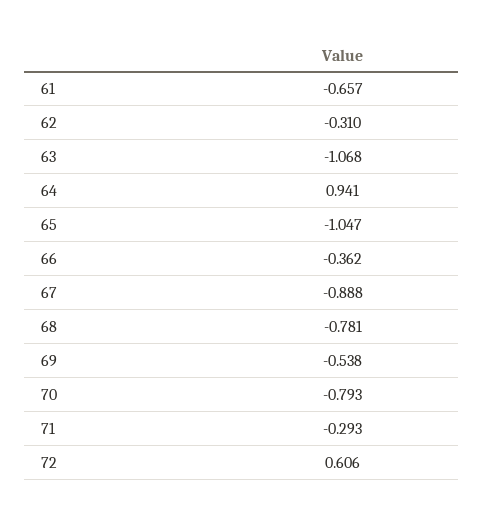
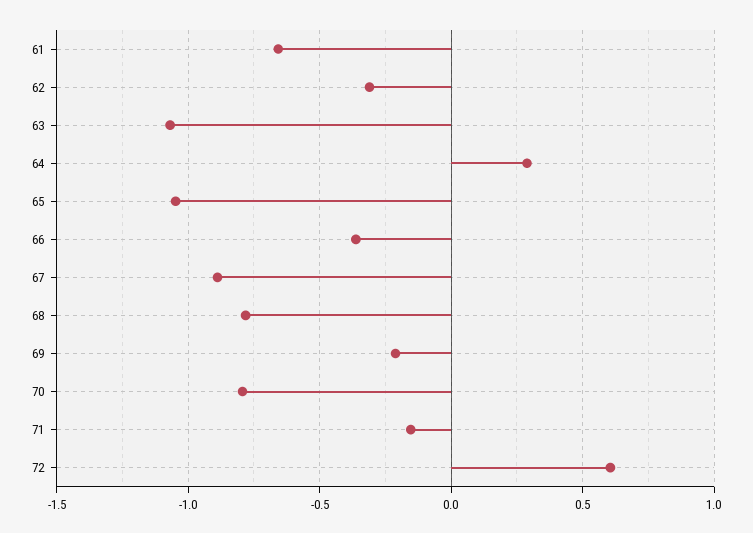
  {
    "61": -0.657,
    "62": -0.31,
    "63": -1.068,
-   "64": 0.941,
+   "64": 0.3,
    "65": -1.047,
    "66": -0.362,
    "67": -0.888,
    "68": -0.781,
-   "69": -0.538,
+   "69": -0.2,
    "70": -0.793,
-   "71": -0.293,
+   "71": -0.15,
    "72": 0.606
  }

